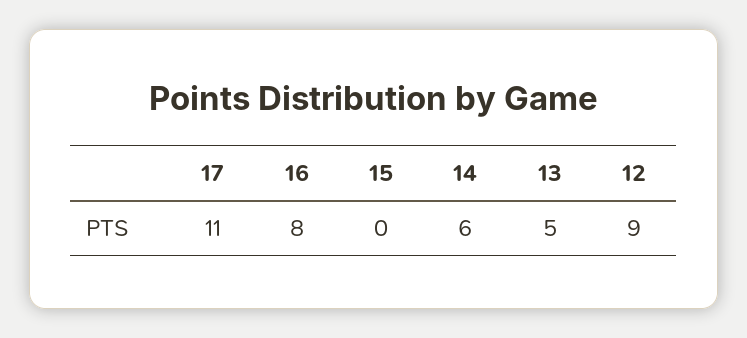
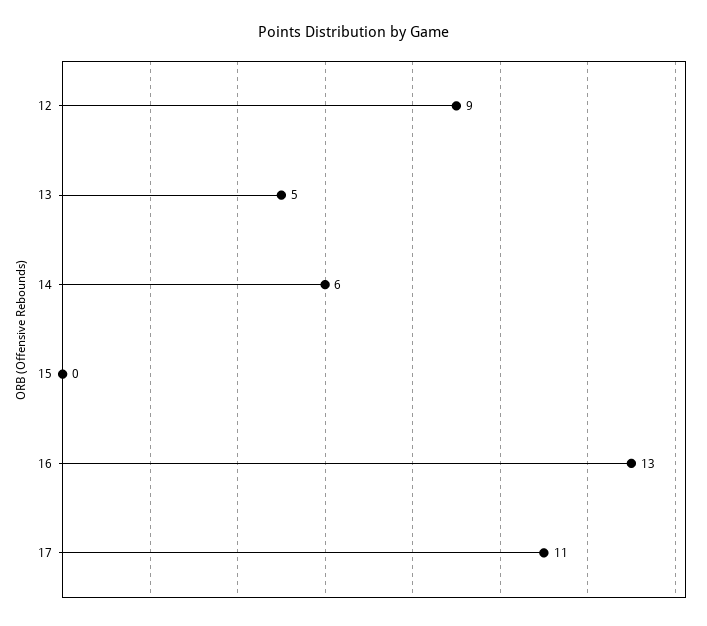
  {
    "17": 11,
-   "16": 8,
+   "16": 13,
    "15": 0,
    "14": 6,
    "13": 5,
    "12": 9
  }

